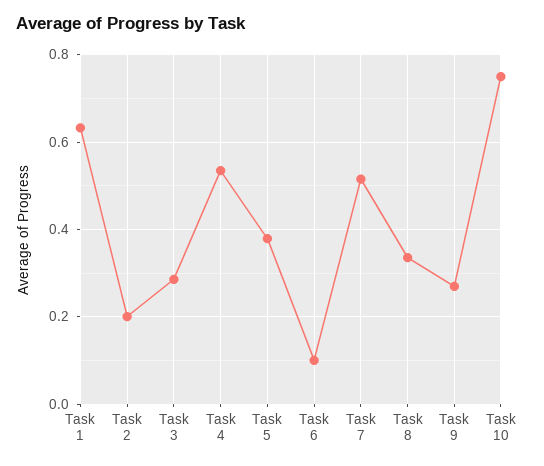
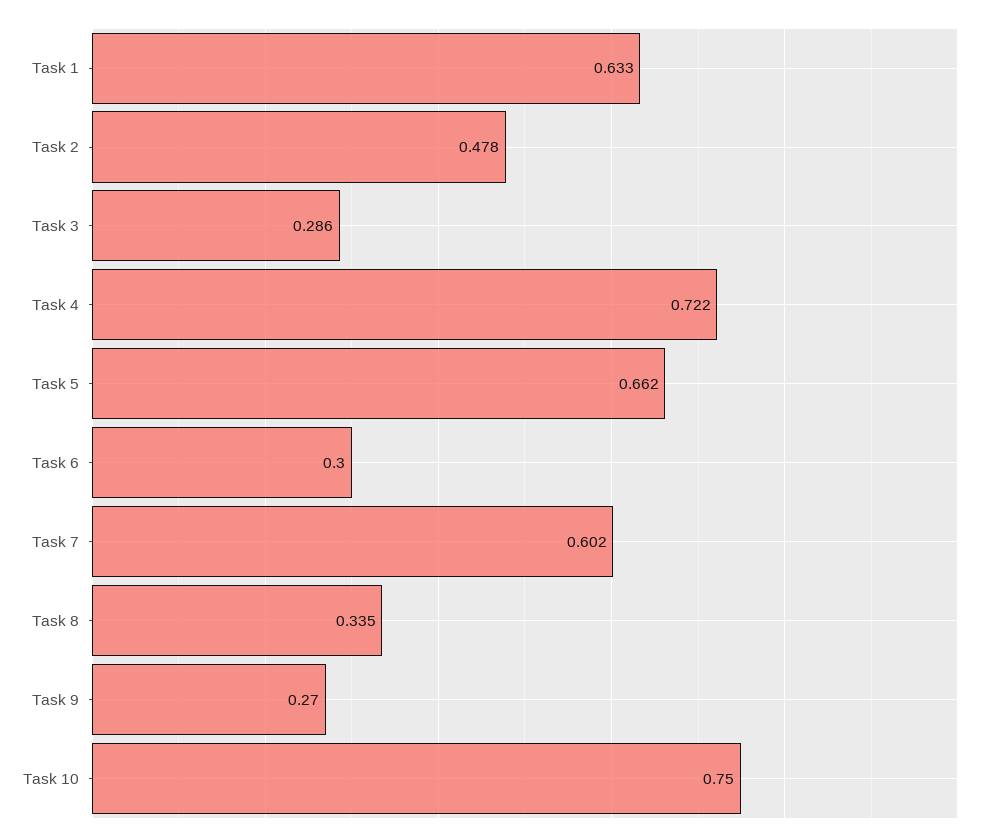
  {
    "Task 1": 0.633,
-   "Task 2": 0.2,
+   "Task 2": 0.478,
    "Task 3": 0.286,
-   "Task 4": 0.54,
+   "Task 4": 0.722,
-   "Task 5": 0.38,
+   "Task 5": 0.662,
-   "Task 6": 0.1,
+   "Task 6": 0.3,
-   "Task 7": 0.52,
+   "Task 7": 0.602,
    "Task 8": 0.335,
    "Task 9": 0.27,
    "Task 10": 0.75
  }

